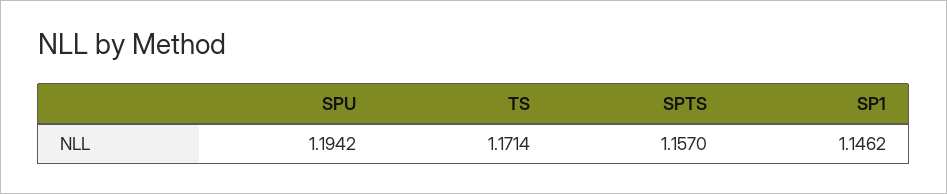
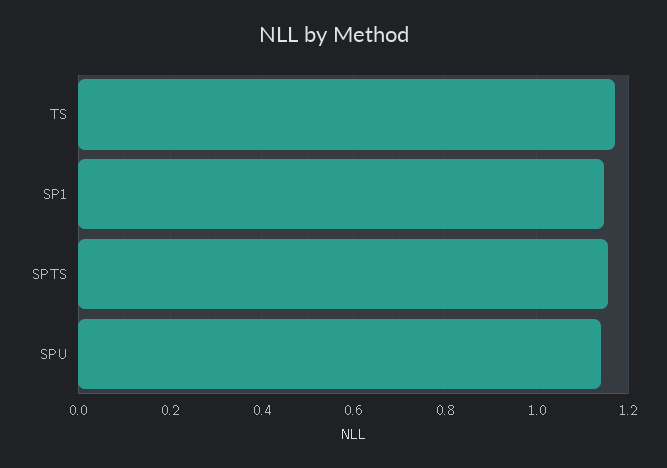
  {
-   "SPU": 1.1942,
+   "SPU": 1.14,
    "TS": 1.1714,
    "SPTS": 1.157,
    "SP1": 1.1462
  }

